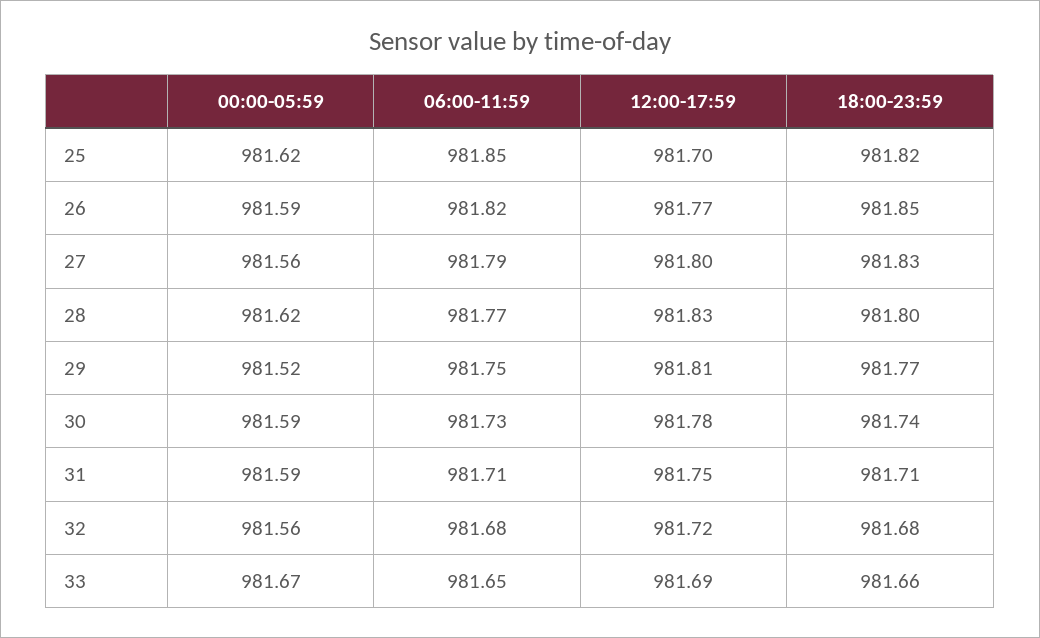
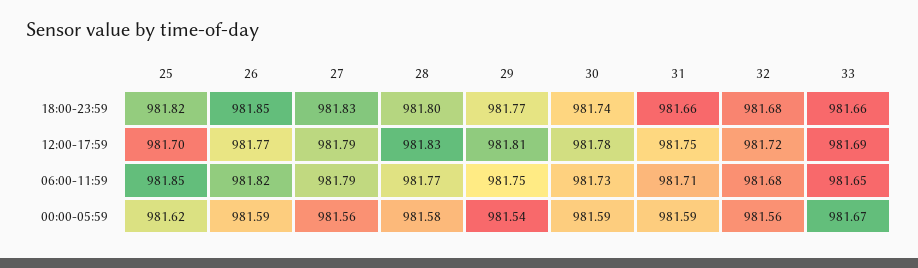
  {
    "00:00-05:59": {
      "25": 981.62,
      "26": 981.59,
      "27": 981.56,
-     "28": 981.62,
+     "28": 981.58,
-     "29": 981.52,
+     "29": 981.54,
      "30": 981.59,
      "31": 981.59,
      "32": 981.56,
      "33": 981.67
    },
    "06:00-11:59": {
      "25": 981.85,
      "26": 981.82,
      "27": 981.79,
      "28": 981.77,
      "29": 981.75,
      "30": 981.73,
      "31": 981.71,
      "32": 981.68,
      "33": 981.65
    },
    "12:00-17:59": {
      "25": 981.7,
      "26": 981.77,
-     "27": 981.8,
+     "27": 981.79,
      "28": 981.83,
      "29": 981.81,
      "30": 981.78,
      "31": 981.75,
      "32": 981.72,
      "33": 981.69
    },
    "18:00-23:59": {
      "25": 981.82,
      "26": 981.85,
      "27": 981.83,
      "28": 981.8,
      "29": 981.77,
      "30": 981.74,
-     "31": 981.71,
+     "31": 981.66,
      "32": 981.68,
      "33": 981.66
    }
  }

